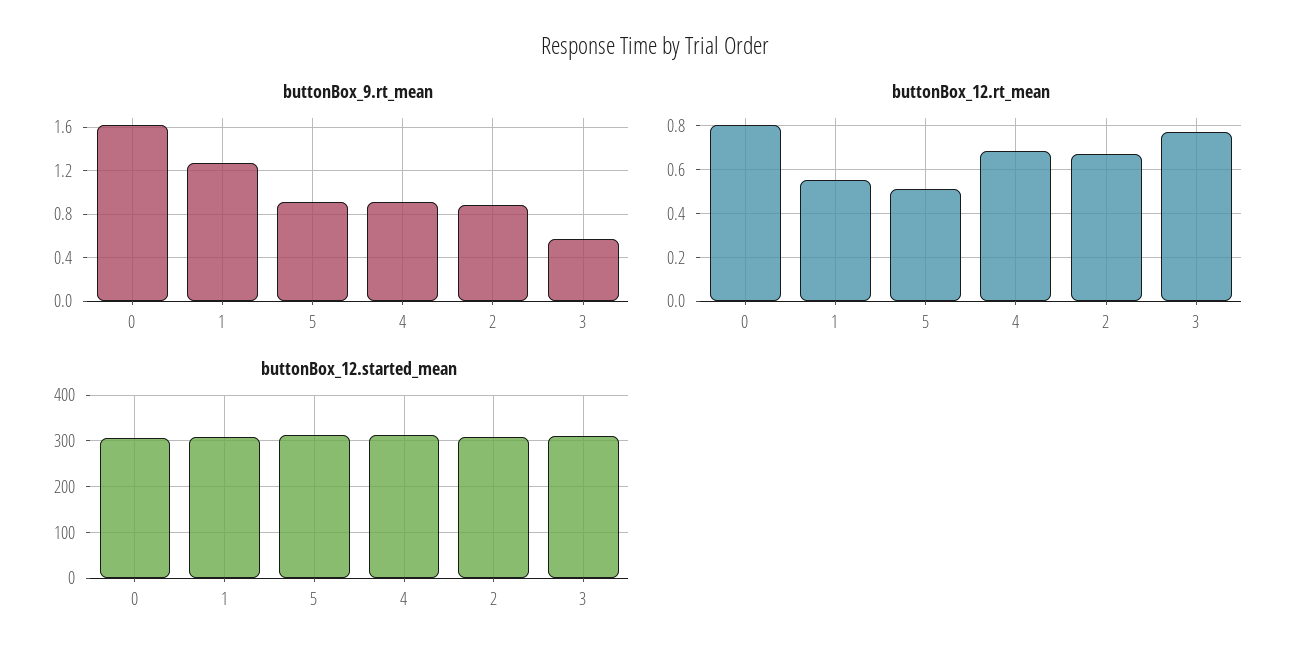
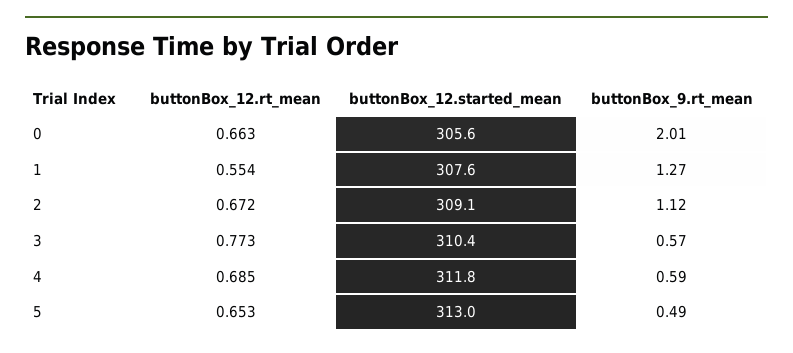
  {
    "buttonBox_9.rt_mean": {
-     "0": 1.6,
+     "0": 2.01,
      "1": 1.27,
-     "5": 0.9,
+     "5": 0.49,
-     "4": 0.9,
+     "4": 0.59,
-     "2": 0.9,
+     "2": 1.12,
      "3": 0.57
    },
    "buttonBox_12.rt_mean": {
-     "0": 0.8,
+     "0": 0.663,
      "1": 0.554,
-     "5": 0.5,
+     "5": 0.653,
      "4": 0.685,
      "2": 0.672,
      "3": 0.773
    },
    "buttonBox_12.started_mean": {
      "0": 305.6,
      "1": 307.6,
      "5": 313,
      "4": 311.8,
      "2": 309.1,
      "3": 310.4
    }
  }

